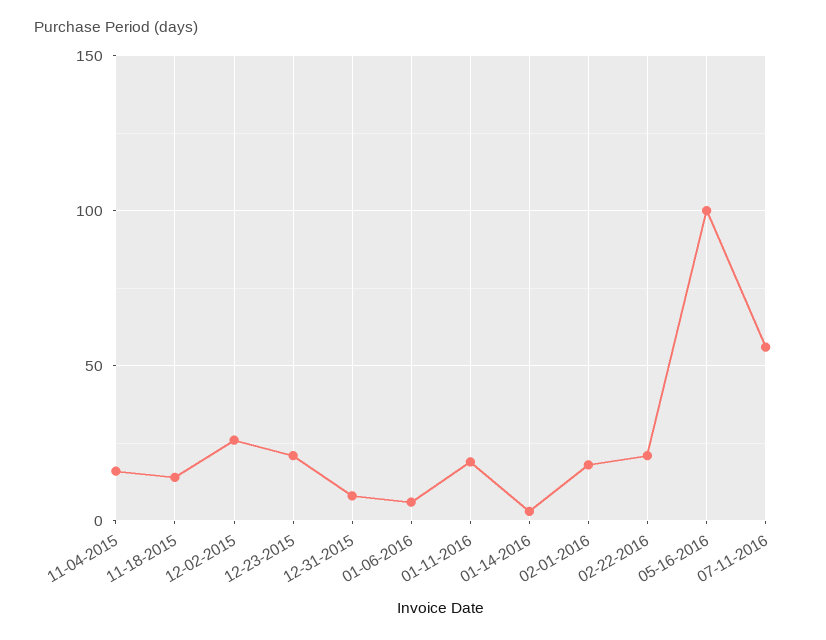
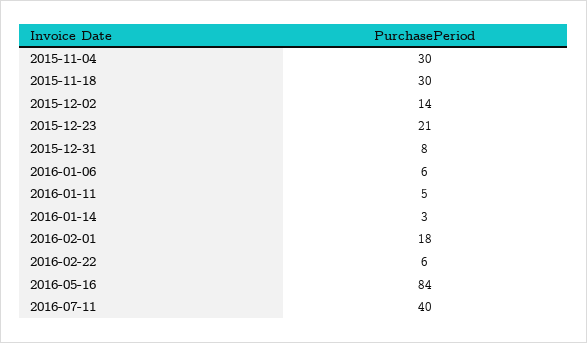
  {
-   "11-04-2015": 15,
+   "11-04-2015": 30,
-   "11-18-2015": 15,
+   "11-18-2015": 30,
-   "12-02-2015": 25,
+   "12-02-2015": 14,
    "12-23-2015": 21,
    "12-31-2015": 8,
    "01-06-2016": 6,
-   "01-11-2016": 20,
+   "01-11-2016": 5,
    "01-14-2016": 3,
    "02-01-2016": 18,
-   "02-22-2016": 20,
+   "02-22-2016": 6,
-   "05-16-2016": 100,
+   "05-16-2016": 84,
-   "07-11-2016": 55
+   "07-11-2016": 40
  }

